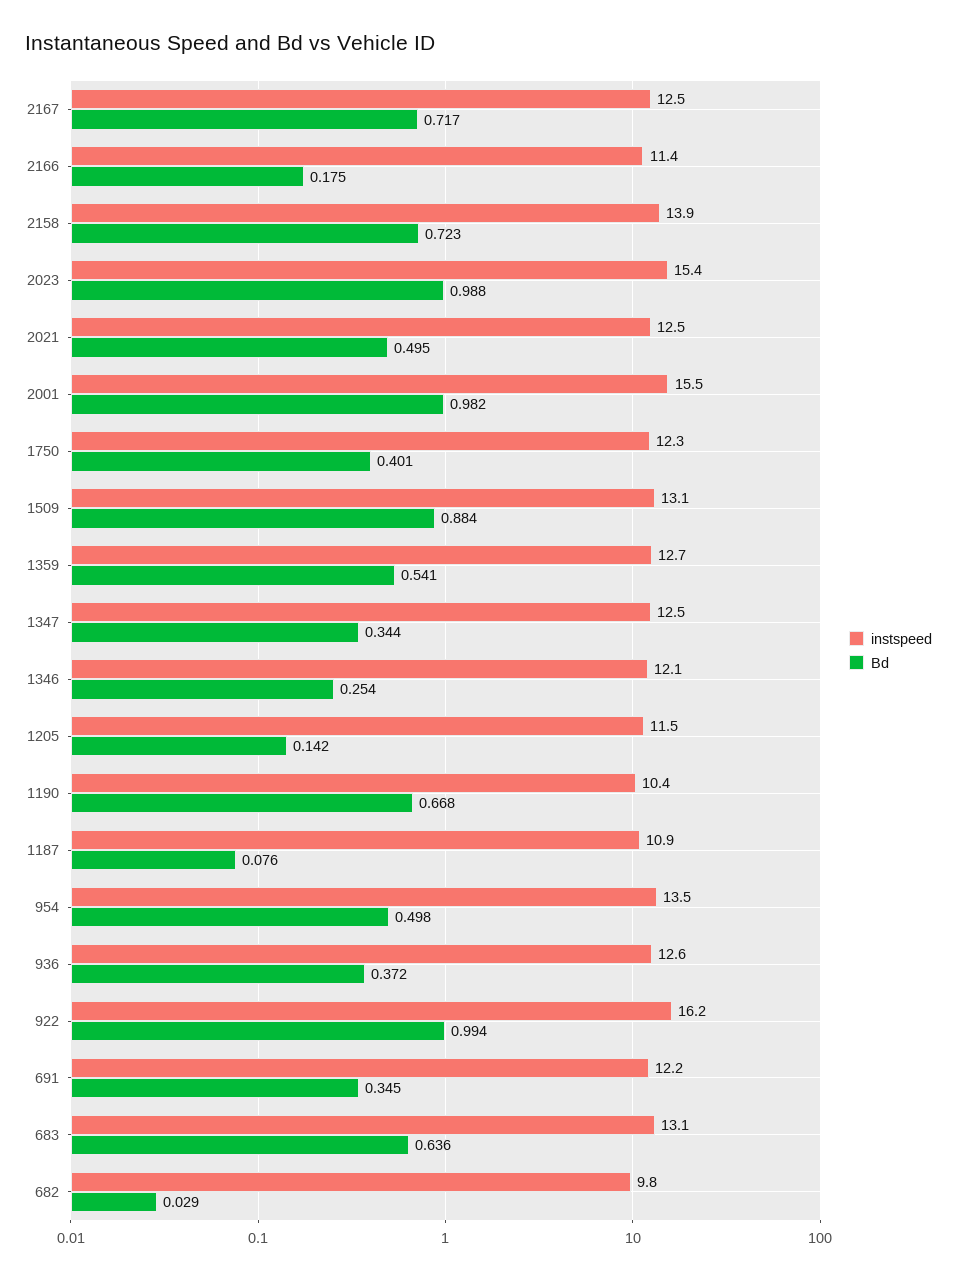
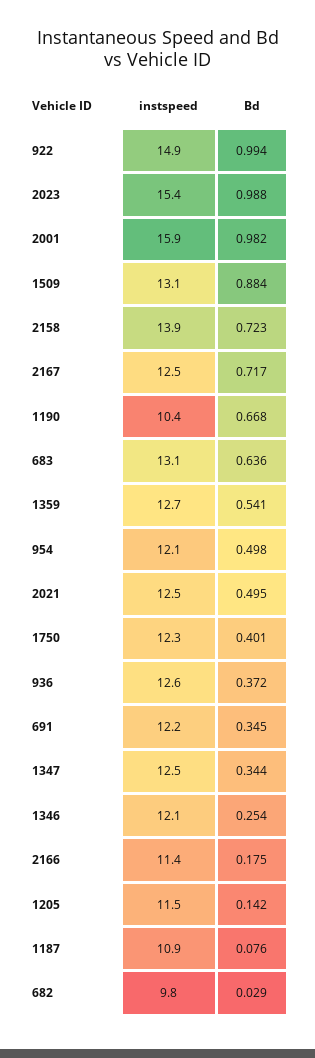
  {
    "instspeed": {
      "2167": 12.5,
      "2166": 11.4,
      "2158": 13.9,
      "2023": 15.4,
      "2021": 12.5,
-     "2001": 15.5,
+     "2001": 15.9,
      "1750": 12.3,
      "1509": 13.1,
      "1359": 12.7,
      "1347": 12.5,
      "1346": 12.1,
      "1205": 11.5,
      "1190": 10.4,
      "1187": 10.9,
-     "954": 13.5,
+     "954": 12.1,
      "936": 12.6,
-     "922": 16.2,
+     "922": 14.9,
      "691": 12.2,
      "683": 13.1,
      "682": 9.8
    },
    "Bd": {
      "2167": 0.717,
      "2166": 0.175,
      "2158": 0.723,
      "2023": 0.988,
      "2021": 0.495,
      "2001": 0.982,
      "1750": 0.401,
      "1509": 0.884,
      "1359": 0.541,
      "1347": 0.344,
      "1346": 0.254,
      "1205": 0.142,
      "1190": 0.668,
      "1187": 0.076,
      "954": 0.498,
      "936": 0.372,
      "922": 0.994,
      "691": 0.345,
      "683": 0.636,
      "682": 0.029
    }
  }

